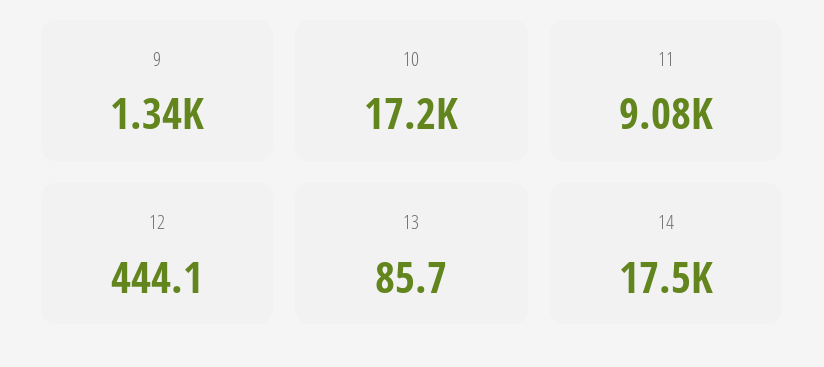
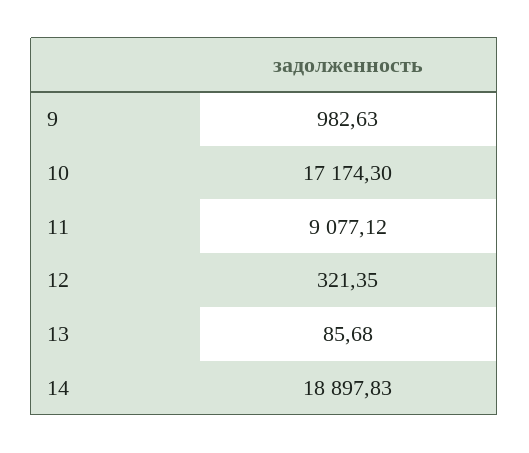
  {
-   "9": 1340,
+   "9": 982.63,
    "10": 17174.3,
    "11": 9077.12,
-   "12": 444.1,
+   "12": 321.35,
    "13": 85.68,
-   "14": 17500
+   "14": 18897.83
  }

